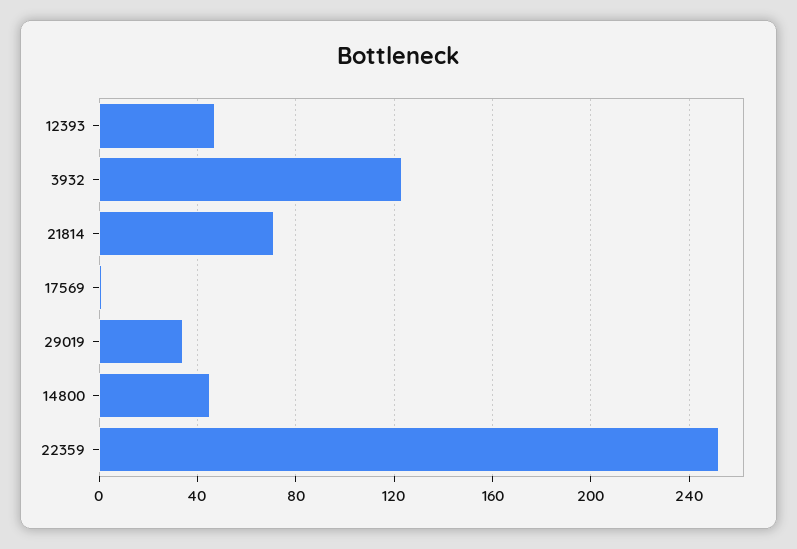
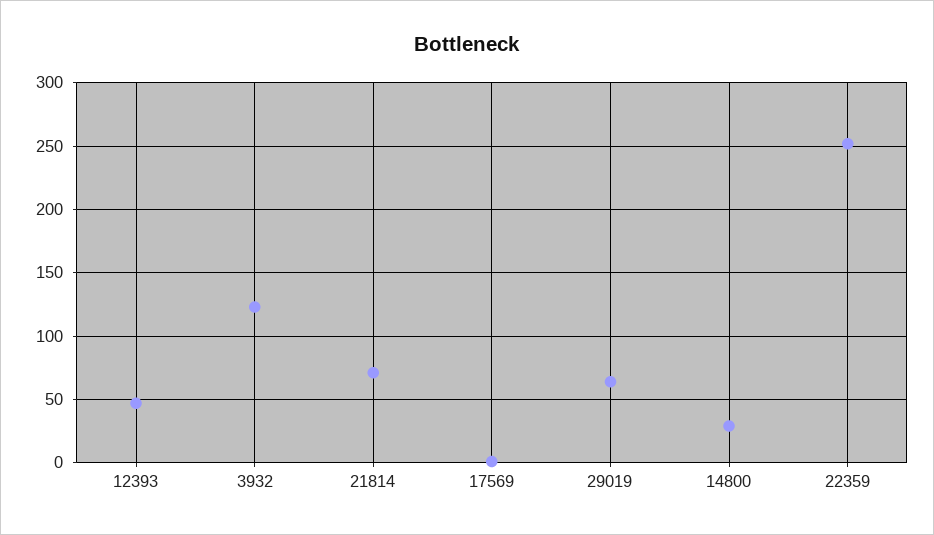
  {
    "12393": 45,
    "3932": 125,
    "21814": 70,
    "17569": 0,
-   "29019": 35,
+   "29019": 65,
-   "14800": 45,
+   "14800": 30,
    "22359": 250
  }

